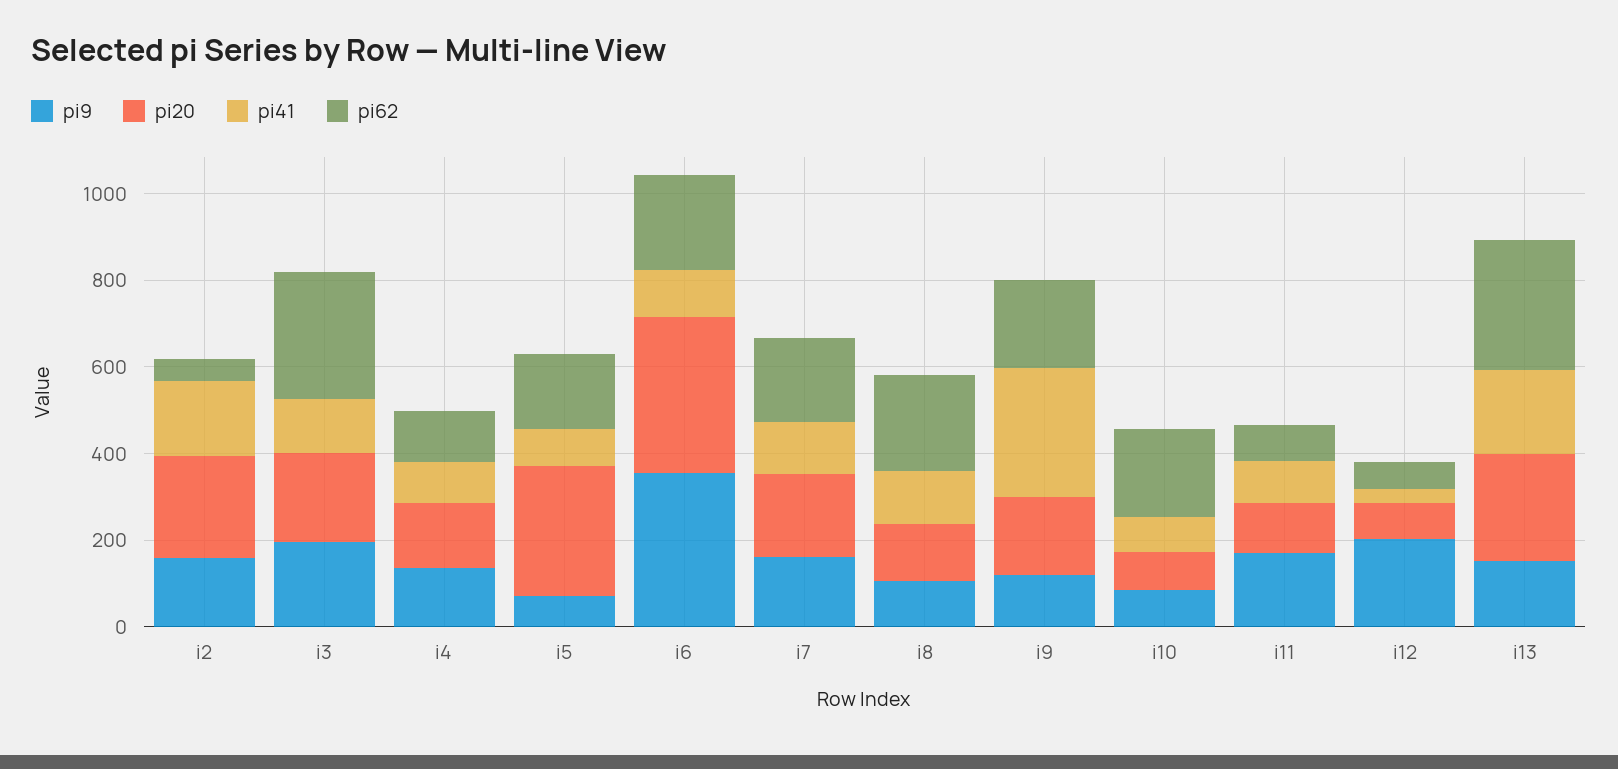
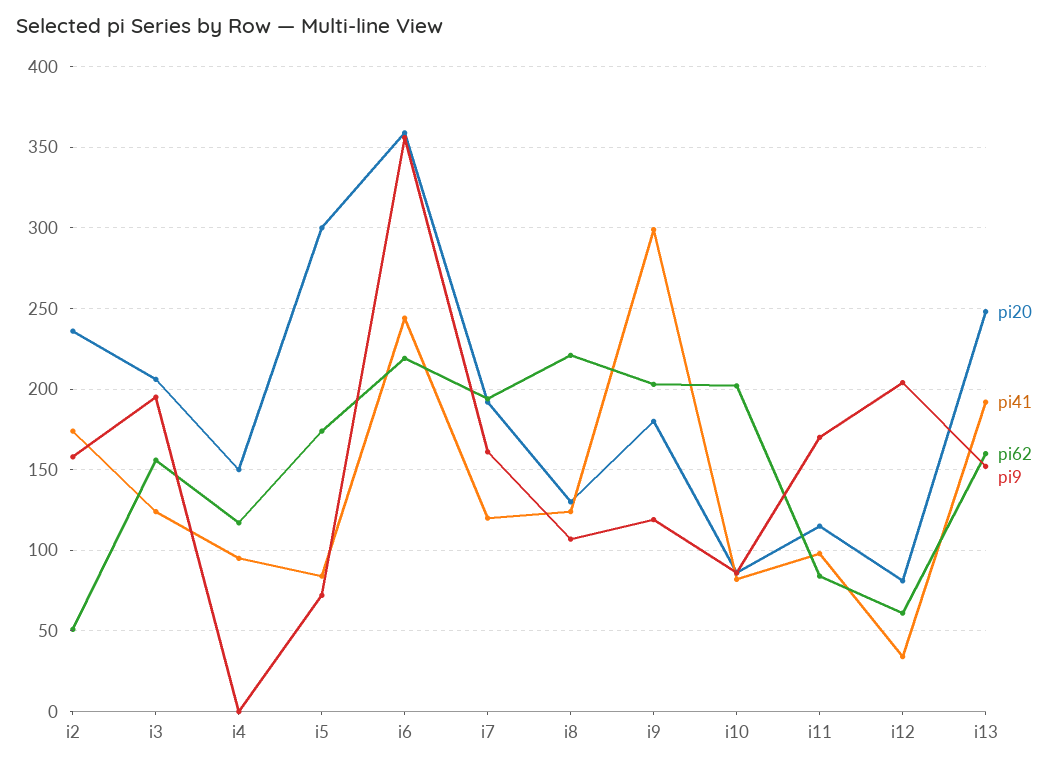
  {
    "pi9": {
      "i2": 160,
      "i3": 195,
-     "i4": 150,
+     "i4": 0,
      "i5": 70,
      "i6": 355,
      "i7": 160,
      "i8": 105,
      "i9": 120,
      "i10": 85,
      "i11": 170,
      "i12": 205,
      "i13": 150
    },
    "pi20": {
      "i2": 235,
      "i3": 205,
      "i4": 150,
      "i5": 300,
      "i6": 360,
      "i7": 190,
      "i8": 130,
      "i9": 180,
      "i10": 85,
      "i11": 115,
      "i12": 80,
      "i13": 250
    },
    "pi41": {
      "i2": 175,
      "i3": 125,
      "i4": 95,
      "i5": 85,
-     "i6": 100,
+     "i6": 245,
      "i7": 120,
      "i8": 125,
      "i9": 300,
      "i10": 80,
      "i11": 100,
      "i12": 35,
      "i13": 190
    },
    "pi62": {
      "i2": 50,
-     "i3": 300,
+     "i3": 155,
      "i4": 115,
      "i5": 175,
      "i6": 220,
      "i7": 195,
      "i8": 220,
      "i9": 205,
      "i10": 200,
      "i11": 85,
      "i12": 60,
-     "i13": 300
+     "i13": 160
    }
  }

